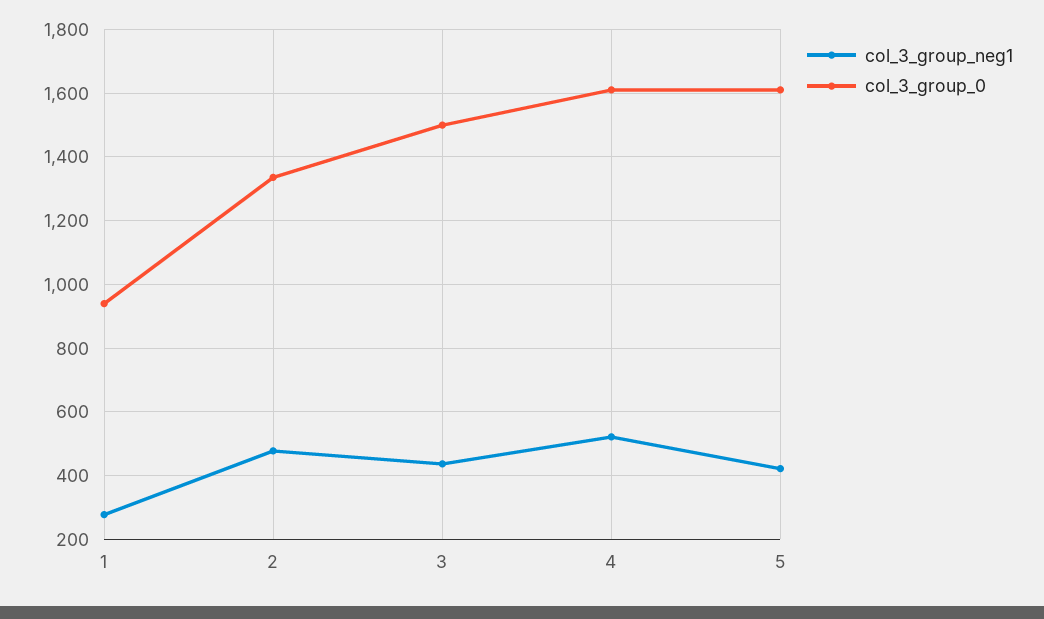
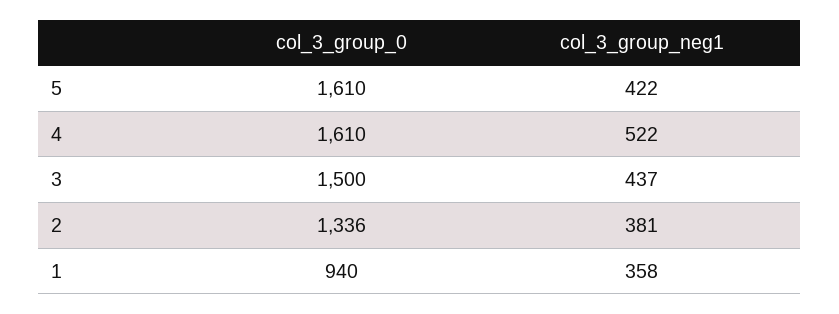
  {
    "col_3_group_neg1": {
-     "1": 280,
+     "1": 358,
-     "2": 480,
+     "2": 381,
      "3": 437,
      "4": 522,
      "5": 422
    },
    "col_3_group_0": {
      "1": 940,
      "2": 1336,
      "3": 1500,
      "4": 1610,
      "5": 1610
    }
  }

